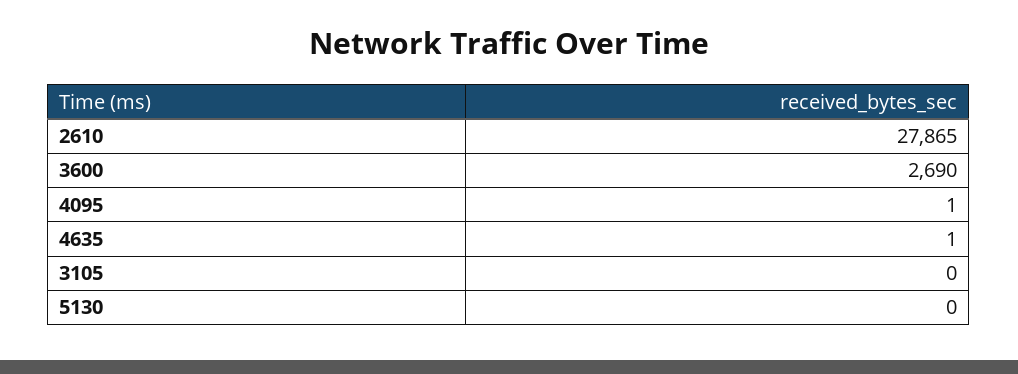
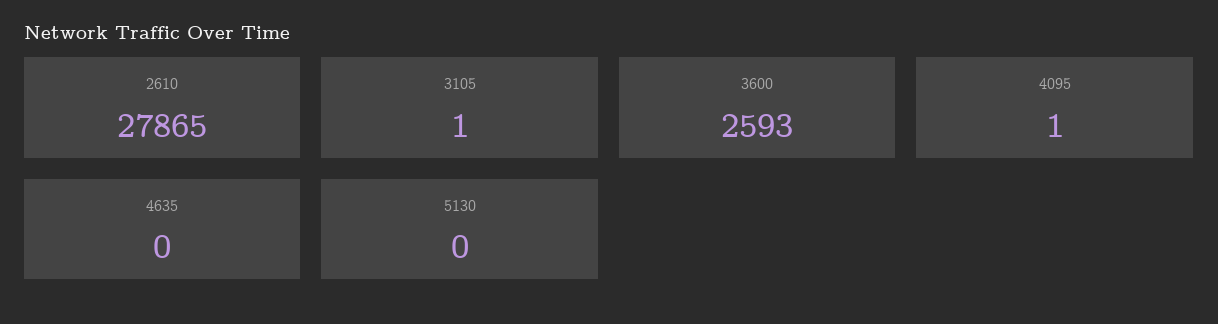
  {
    "2610": 27865,
-   "3600": 2690,
+   "3600": 2593,
    "4095": 1,
-   "4635": 1,
+   "4635": 0,
-   "3105": 0,
+   "3105": 1,
    "5130": 0
  }

